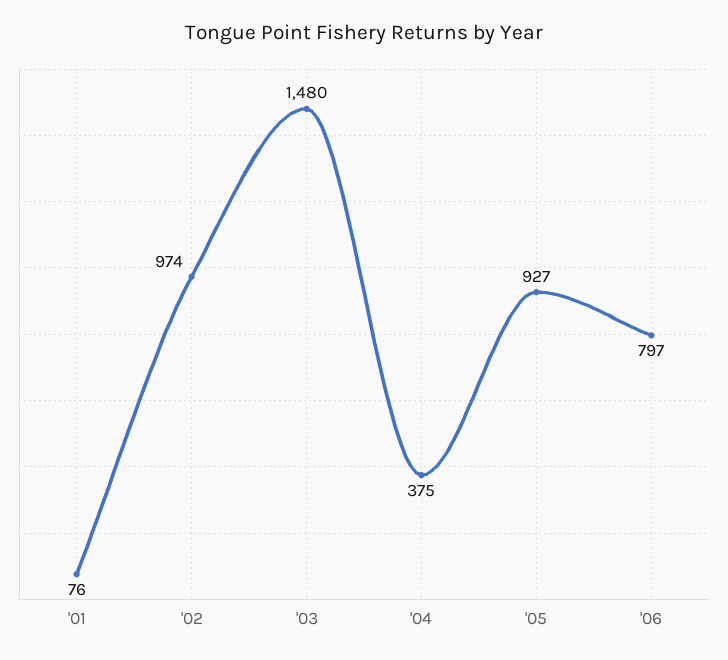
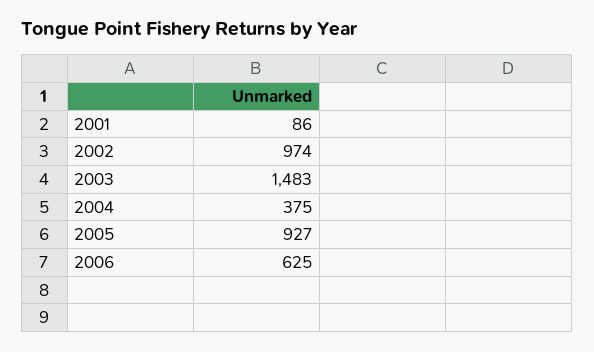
  {
-   "'01": 76,
+   "'01": 86,
    "'02": 974,
-   "'03": 1480,
+   "'03": 1483,
    "'04": 375,
    "'05": 927,
-   "'06": 797
+   "'06": 625
  }

